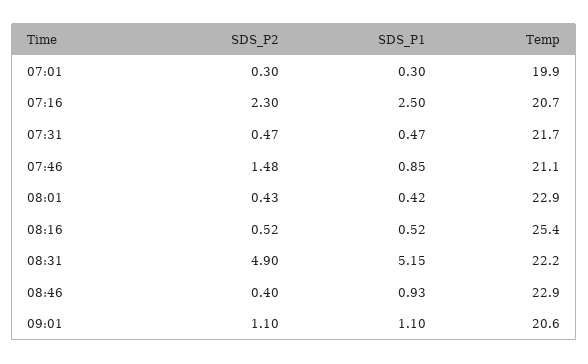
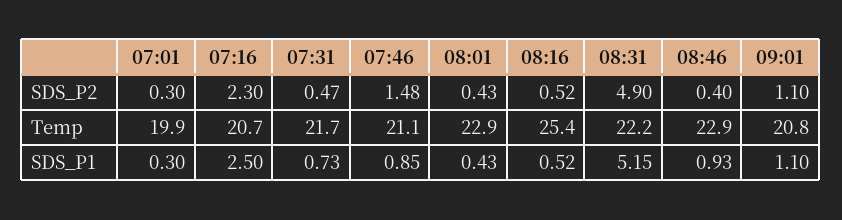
  {
    "SDS_P2": {
      "07:01": 0.3,
      "07:16": 2.3,
      "07:31": 0.47,
      "07:46": 1.48,
      "08:01": 0.43,
      "08:16": 0.52,
      "08:31": 4.9,
      "08:46": 0.4,
      "09:01": 1.1
    },
    "SDS_P1": {
      "07:01": 0.3,
      "07:16": 2.5,
-     "07:31": 0.47,
+     "07:31": 0.73,
      "07:46": 0.85,
-     "08:01": 0.42,
+     "08:01": 0.43,
      "08:16": 0.52,
      "08:31": 5.15,
      "08:46": 0.93,
      "09:01": 1.1
    },
    "Temp": {
      "07:01": 19.9,
      "07:16": 20.7,
      "07:31": 21.7,
      "07:46": 21.1,
      "08:01": 22.9,
      "08:16": 25.4,
      "08:31": 22.2,
      "08:46": 22.9,
-     "09:01": 20.6
+     "09:01": 20.8
    }
  }

